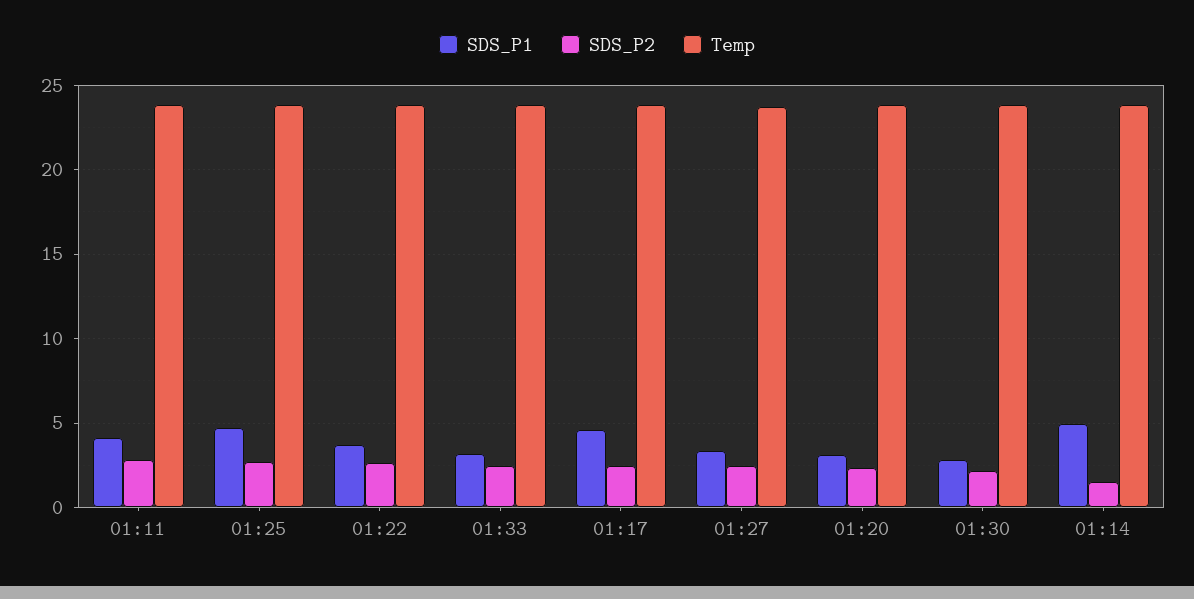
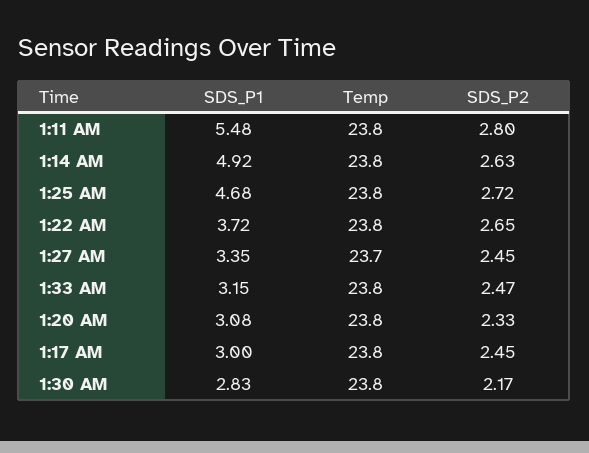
  {
    "SDS_P1": {
-     "01:11": 4,
+     "01:11": 5.48,
      "01:25": 4.68,
      "01:22": 3.72,
      "01:33": 3.15,
-     "01:17": 4.5,
+     "01:17": 3,
      "01:27": 3.35,
      "01:20": 3.08,
      "01:30": 2.83,
      "01:14": 4.92
    },
    "SDS_P2": {
      "01:11": 2.8,
      "01:25": 2.72,
      "01:22": 2.65,
      "01:33": 2.47,
      "01:17": 2.45,
      "01:27": 2.45,
      "01:20": 2.33,
      "01:30": 2.17,
-     "01:14": 1.5
+     "01:14": 2.63
    },
    "Temp": {
      "01:11": 23.8,
      "01:25": 23.8,
      "01:22": 23.8,
      "01:33": 23.8,
      "01:17": 23.8,
      "01:27": 23.7,
      "01:20": 23.8,
      "01:30": 23.8,
      "01:14": 23.8
    }
  }

